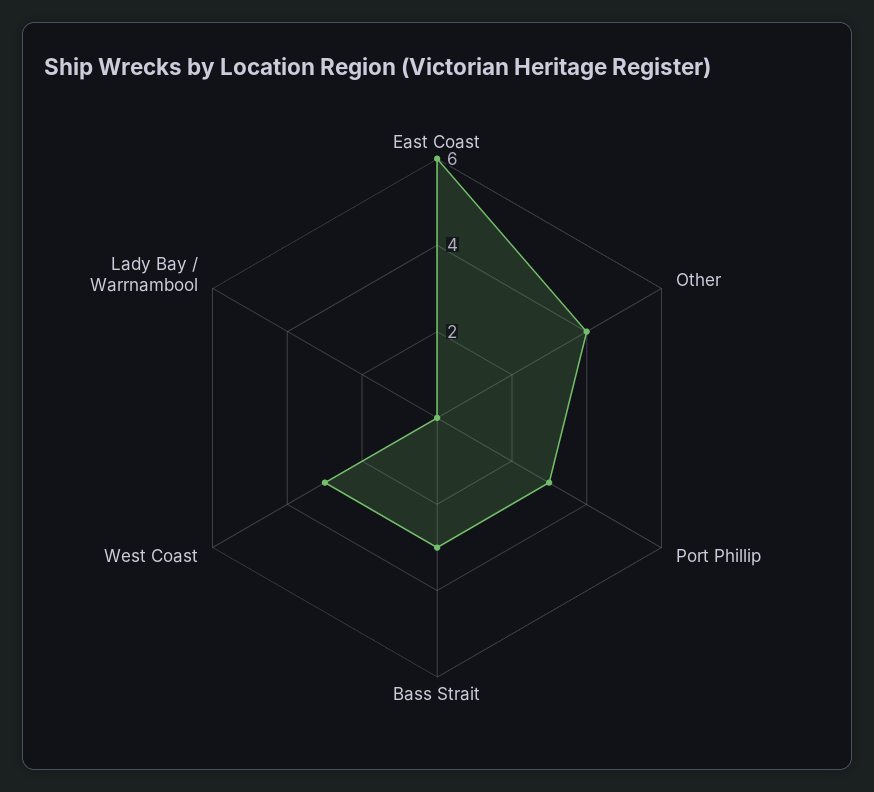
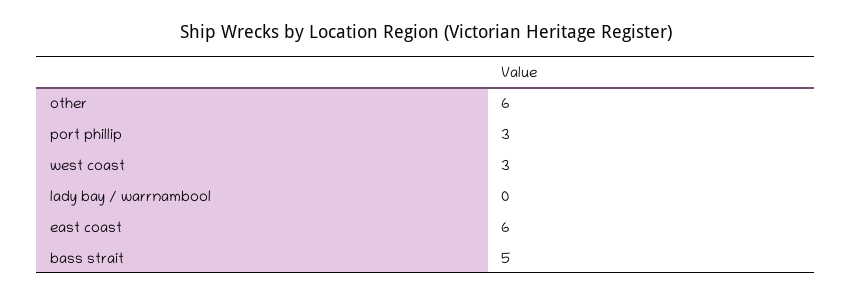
  {
    "East Coast": 6,
-   "Other": 4,
+   "Other": 6,
    "Port Phillip": 3,
-   "Bass Strait": 3,
+   "Bass Strait": 5,
    "West Coast": 3,
    "Lady Bay / Warrnambool": 0
  }

